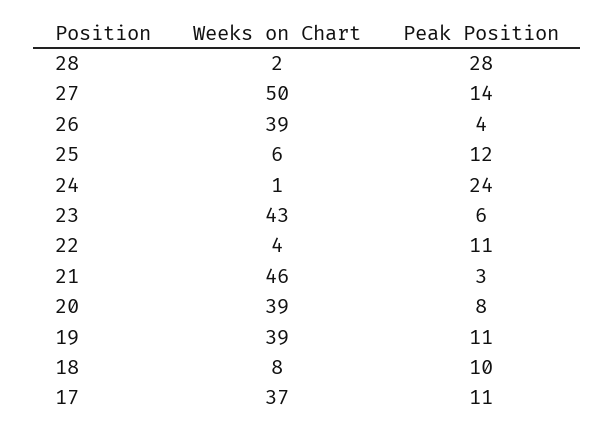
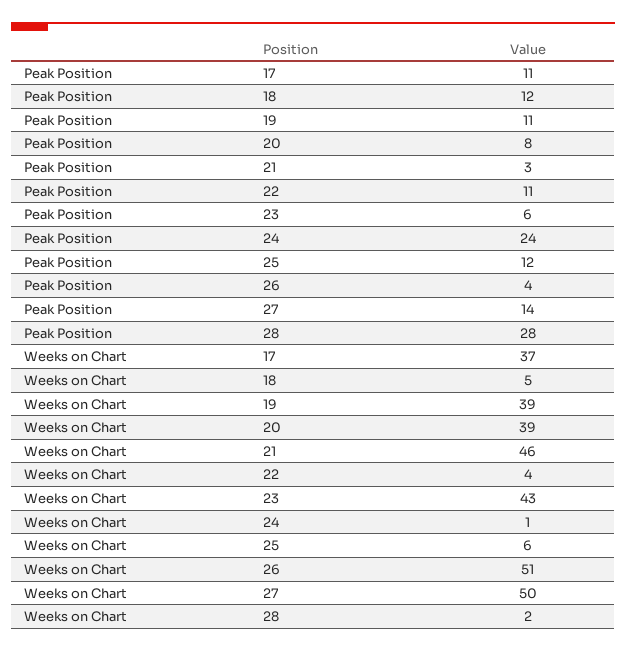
  {
    "Weeks on Chart": {
      "28": 2,
      "27": 50,
-     "26": 39,
+     "26": 51,
      "25": 6,
      "24": 1,
      "23": 43,
      "22": 4,
      "21": 46,
      "20": 39,
      "19": 39,
-     "18": 8,
+     "18": 5,
      "17": 37
    },
    "Peak Position": {
      "28": 28,
      "27": 14,
      "26": 4,
      "25": 12,
      "24": 24,
      "23": 6,
      "22": 11,
      "21": 3,
      "20": 8,
      "19": 11,
-     "18": 10,
+     "18": 12,
      "17": 11
    }
  }

